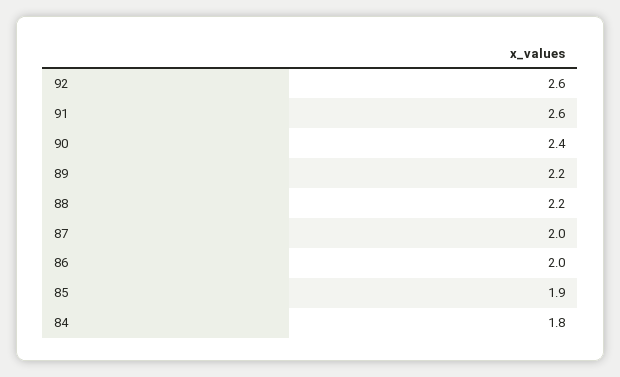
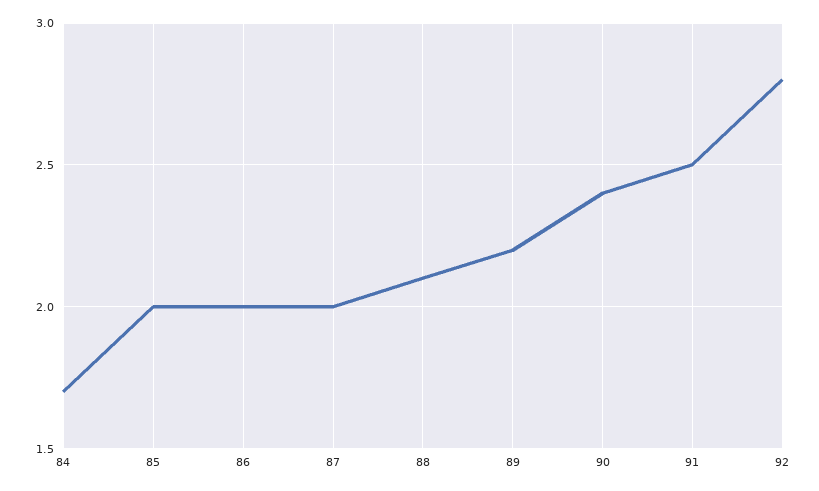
  {
-   "92": 2.6,
+   "92": 2.8,
-   "91": 2.6,
+   "91": 2.5,
    "90": 2.4,
    "89": 2.2,
-   "88": 2.2,
+   "88": 2.1,
    "87": 2,
    "86": 2,
-   "85": 1.9,
+   "85": 2,
-   "84": 1.8
+   "84": 1.7
  }

